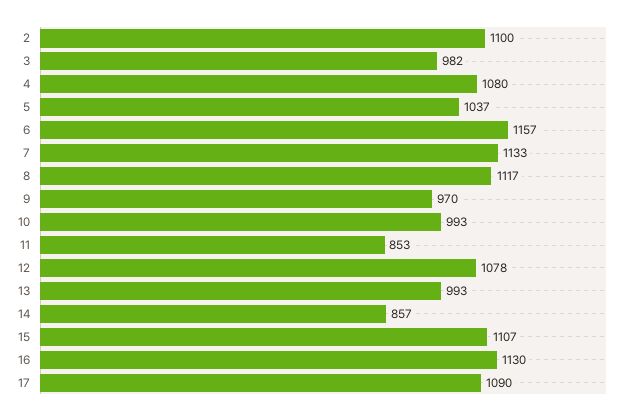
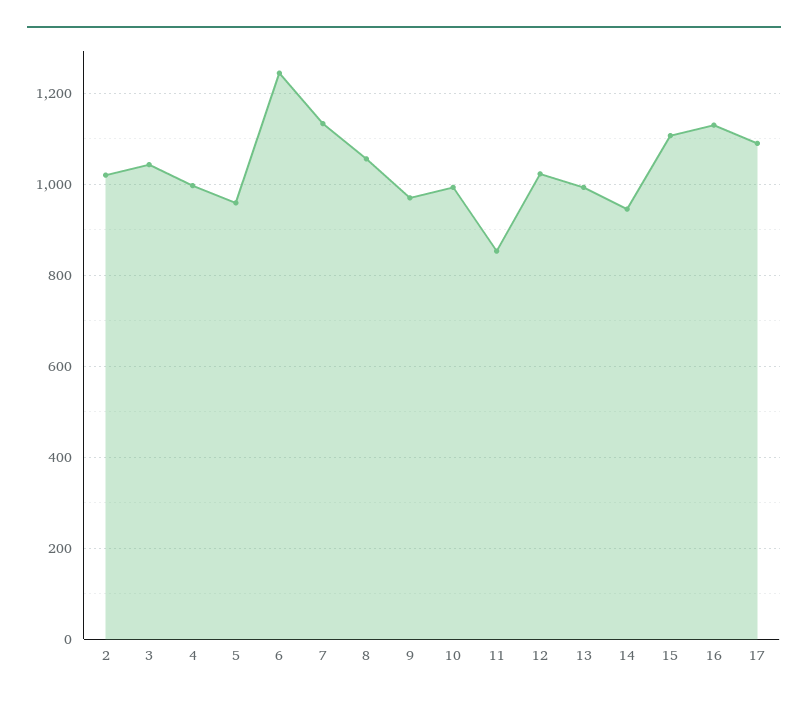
  {
-   "2": 1100,
+   "2": 1020,
-   "3": 982,
+   "3": 1040,
-   "4": 1080,
+   "4": 1000,
-   "5": 1037,
+   "5": 960,
-   "6": 1157,
+   "6": 1240,
    "7": 1133,
-   "8": 1117,
+   "8": 1060,
    "9": 970,
    "10": 993,
    "11": 853,
-   "12": 1078,
+   "12": 1020,
    "13": 993,
-   "14": 857,
+   "14": 940,
    "15": 1107,
    "16": 1130,
    "17": 1090
  }

